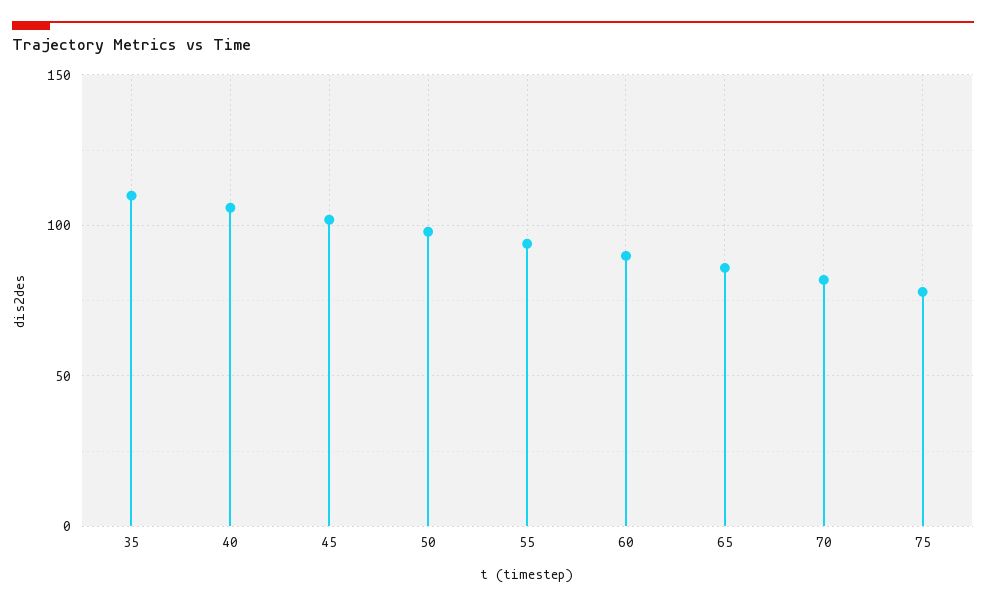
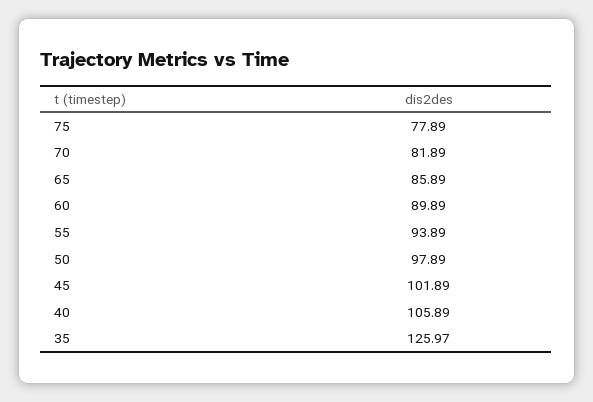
  {
-   "35": 110,
+   "35": 125.97,
    "40": 105.89,
    "45": 101.89,
    "50": 97.89,
    "55": 93.89,
    "60": 89.89,
    "65": 85.89,
    "70": 81.89,
    "75": 77.89
  }

